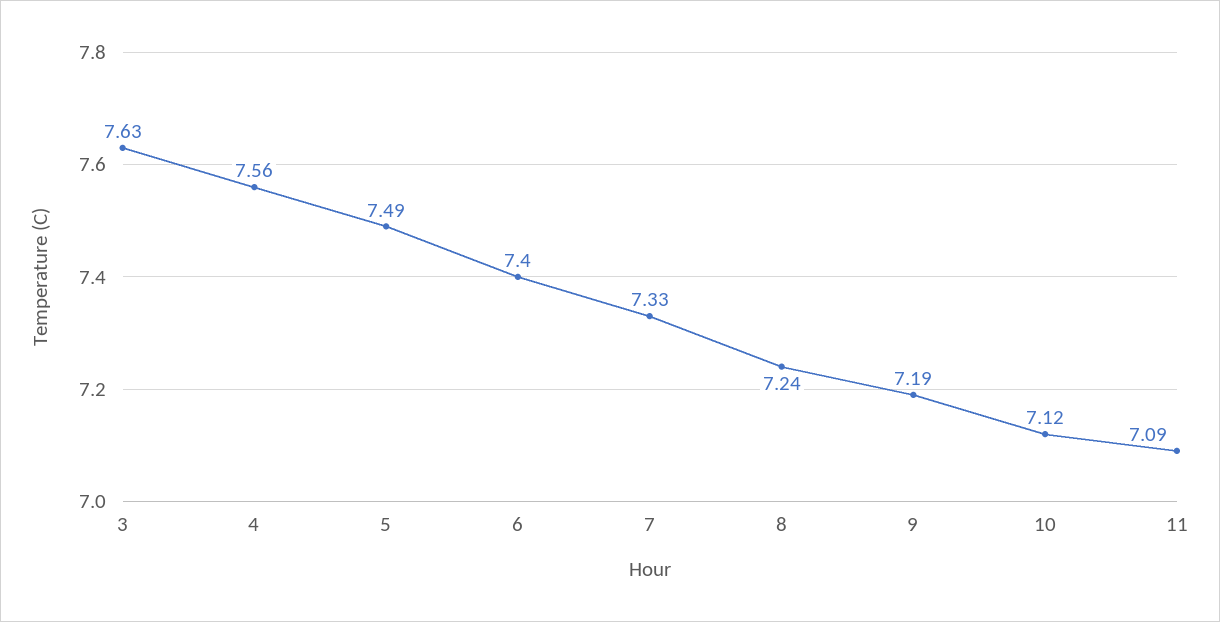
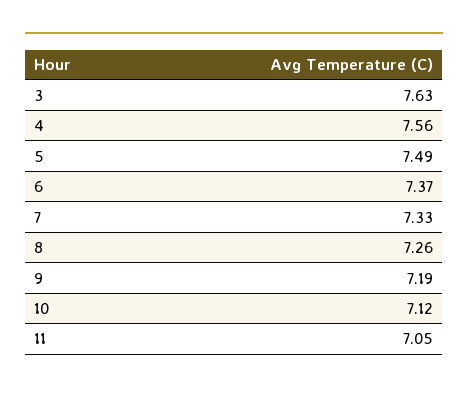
  {
    "3": 7.63,
    "4": 7.56,
    "5": 7.49,
-   "6": 7.4,
+   "6": 7.37,
    "7": 7.33,
-   "8": 7.24,
+   "8": 7.26,
    "9": 7.19,
    "10": 7.12,
-   "11": 7.09
+   "11": 7.05
  }

